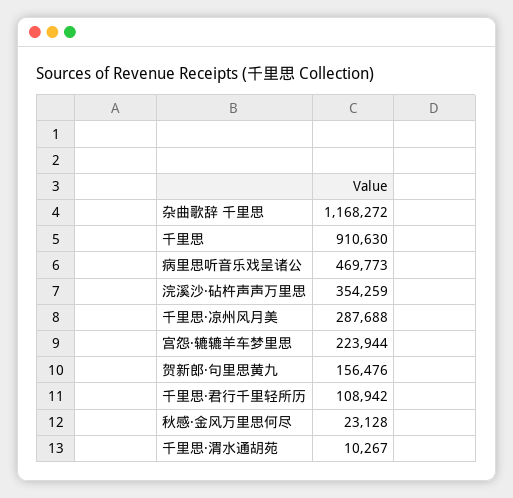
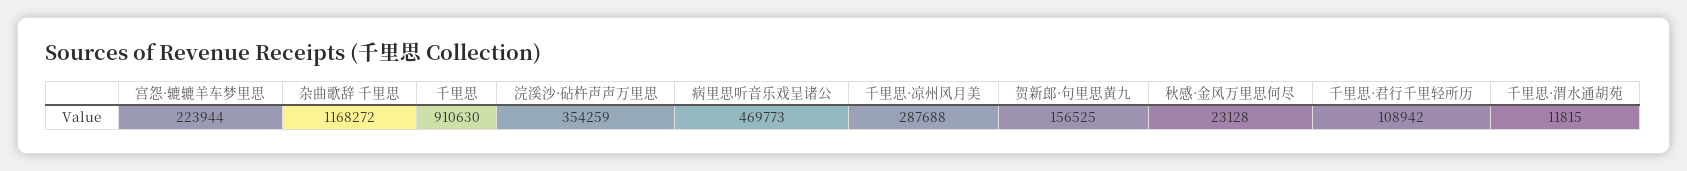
  {
    "杂曲歌辞 千里思": 1168272,
    "千里思": 910630,
    "病里思听音乐戏呈诸公": 469773,
    "浣溪沙·砧杵声声万里思": 354259,
    "千里思·凉州风月美": 287688,
    "宫怨·辘辘羊车梦里思": 223944,
-   "贺新郎·句里思黄九": 156476,
+   "贺新郎·句里思黄九": 156525,
    "千里思·君行千里轻所历": 108942,
    "秋感·金风万里思何尽": 23128,
-   "千里思·渭水通胡苑": 10267
+   "千里思·渭水通胡苑": 11815
  }

